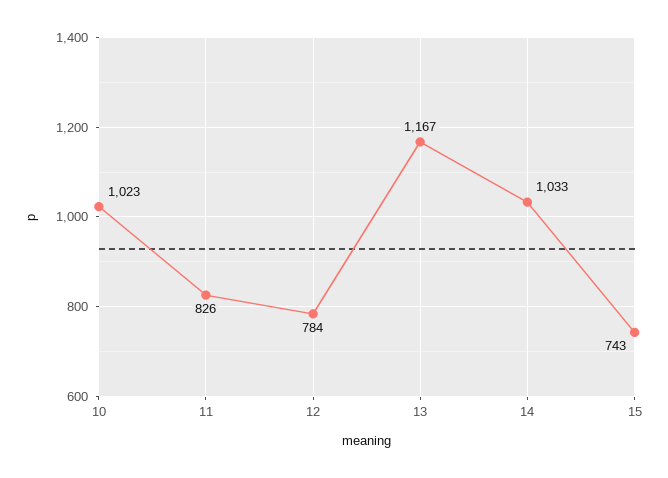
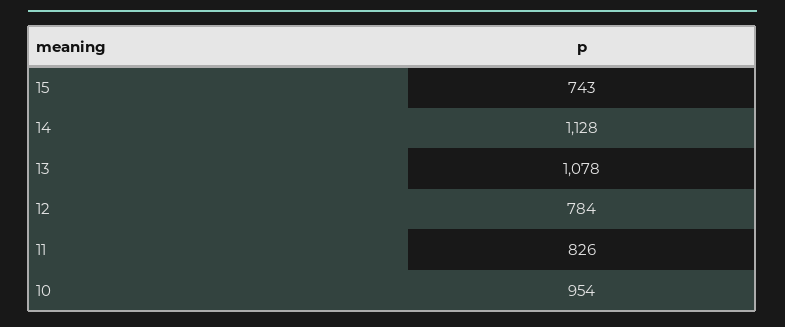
  {
-   "10": 1023,
+   "10": 954,
    "11": 826,
    "12": 784,
-   "13": 1167,
+   "13": 1078,
-   "14": 1033,
+   "14": 1128,
    "15": 743
  }

